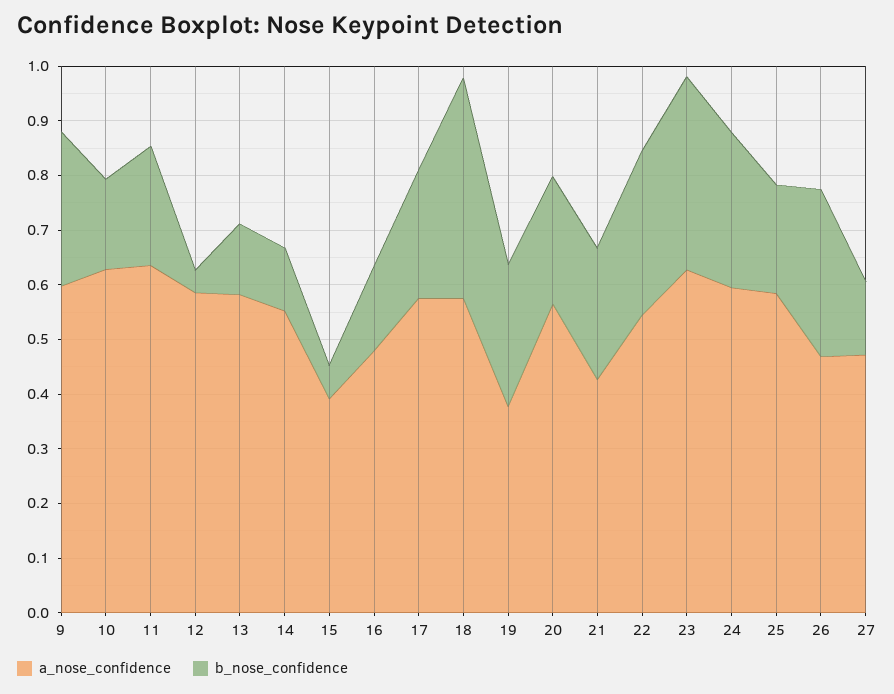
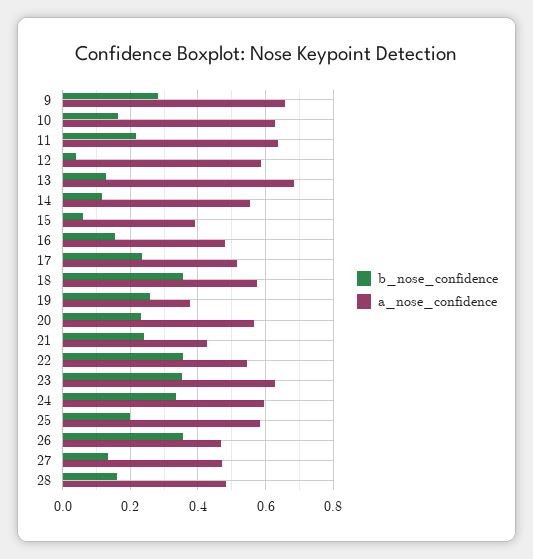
  {
    "a_nose_confidence": {
-     "9": 0.6,
+     "9": 0.66,
      "10": 0.62,
      "11": 0.64,
      "12": 0.58,
-     "13": 0.58,
+     "13": 0.68,
      "14": 0.56,
      "15": 0.4,
      "16": 0.48,
-     "17": 0.58,
+     "17": 0.52,
      "18": 0.58,
      "19": 0.38,
      "20": 0.56,
      "21": 0.42,
      "22": 0.54,
      "23": 0.62,
      "24": 0.6,
      "25": 0.58,
      "26": 0.46,
-     "27": 0.48
+     "27": 0.48,
+     "28": 0.48
    },
    "b_nose_confidence": {
      "9": 0.28,
      "10": 0.16,
      "11": 0.22,
      "12": 0.04,
      "13": 0.12,
      "14": 0.12,
      "15": 0.06,
      "16": 0.16,
      "17": 0.24,
-     "18": 0.4,
+     "18": 0.36,
      "19": 0.26,
      "20": 0.24,
      "21": 0.24,
-     "22": 0.3,
+     "22": 0.36,
      "23": 0.36,
-     "24": 0.28,
+     "24": 0.34,
      "25": 0.2,
-     "26": 0.3,
+     "26": 0.36,
-     "27": 0.14
+     "27": 0.14,
+     "28": 0.16
    }
  }

